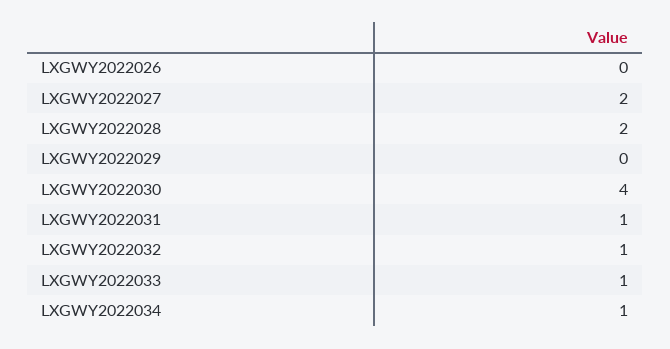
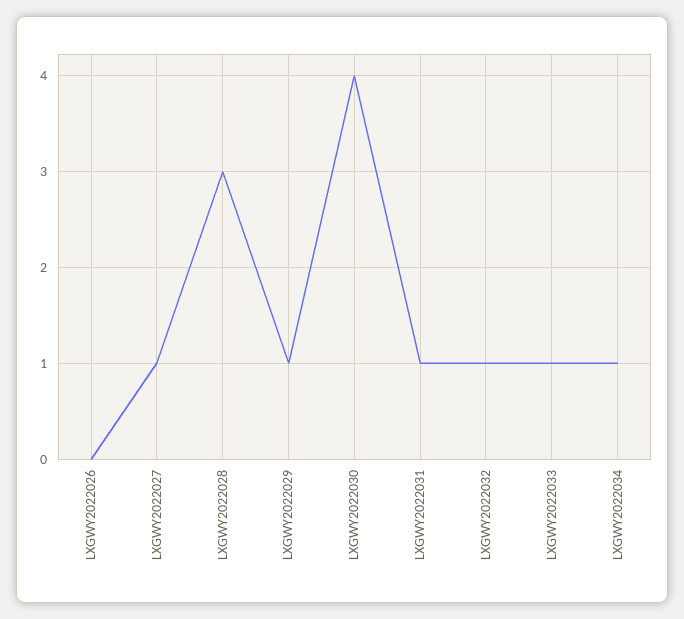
  {
    "LXGWY2022026": 0,
-   "LXGWY2022027": 2,
+   "LXGWY2022027": 1,
-   "LXGWY2022028": 2,
+   "LXGWY2022028": 3,
-   "LXGWY2022029": 0,
+   "LXGWY2022029": 1,
    "LXGWY2022030": 4,
    "LXGWY2022031": 1,
    "LXGWY2022032": 1,
    "LXGWY2022033": 1,
    "LXGWY2022034": 1
  }

